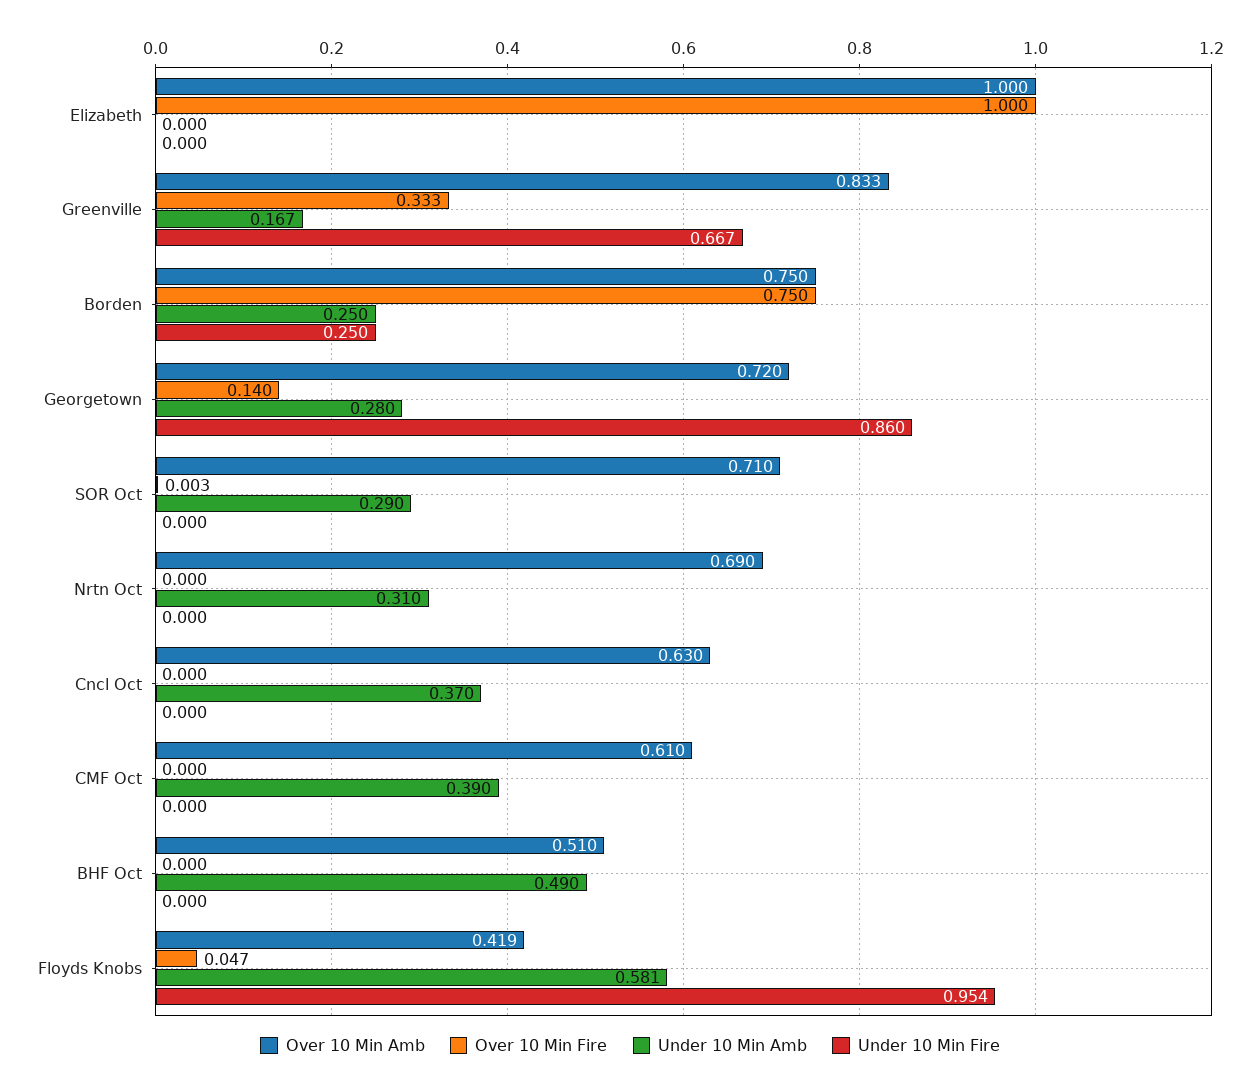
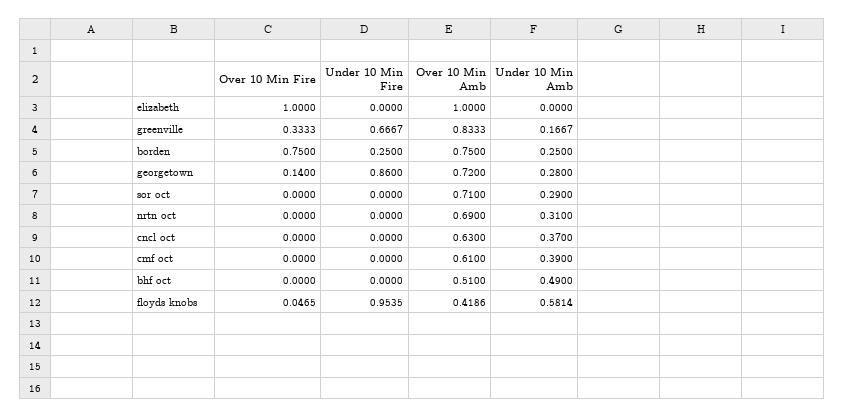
  {
    "Over 10 Min Amb": {
      "Elizabeth": 1,
      "Greenville": 0.8333,
      "Borden": 0.75,
      "Georgetown": 0.72,
      "SOR Oct": 0.71,
      "Nrtn Oct": 0.69,
      "Cncl Oct": 0.63,
      "CMF Oct": 0.61,
      "BHF Oct": 0.51,
      "Floyds Knobs": 0.4186
    },
    "Over 10 Min Fire": {
      "Elizabeth": 1,
      "Greenville": 0.3333,
      "Borden": 0.75,
      "Georgetown": 0.14,
-     "SOR Oct": 0.003,
+     "SOR Oct": 0,
      "Nrtn Oct": 0,
      "Cncl Oct": 0,
      "CMF Oct": 0,
      "BHF Oct": 0,
      "Floyds Knobs": 0.0465
    },
    "Under 10 Min Amb": {
      "Elizabeth": 0,
      "Greenville": 0.1667,
      "Borden": 0.25,
      "Georgetown": 0.28,
      "SOR Oct": 0.29,
      "Nrtn Oct": 0.31,
      "Cncl Oct": 0.37,
      "CMF Oct": 0.39,
      "BHF Oct": 0.49,
      "Floyds Knobs": 0.5814
    },
    "Under 10 Min Fire": {
      "Elizabeth": 0,
      "Greenville": 0.6667,
      "Borden": 0.25,
      "Georgetown": 0.86,
      "SOR Oct": 0,
      "Nrtn Oct": 0,
      "Cncl Oct": 0,
      "CMF Oct": 0,
      "BHF Oct": 0,
      "Floyds Knobs": 0.9535
    }
  }

